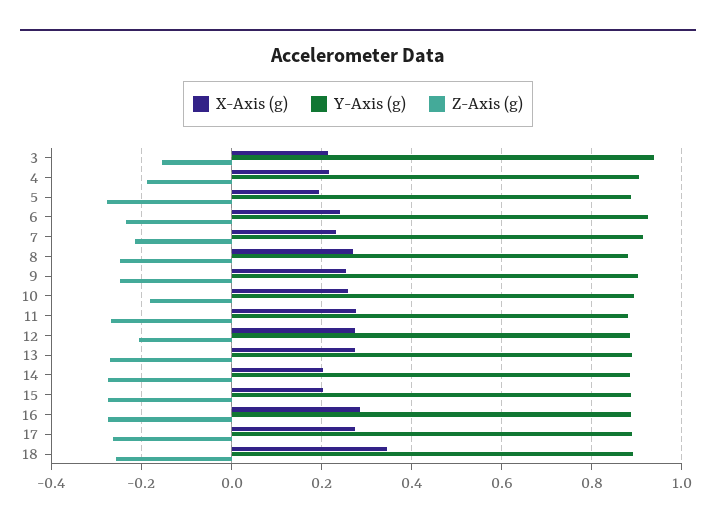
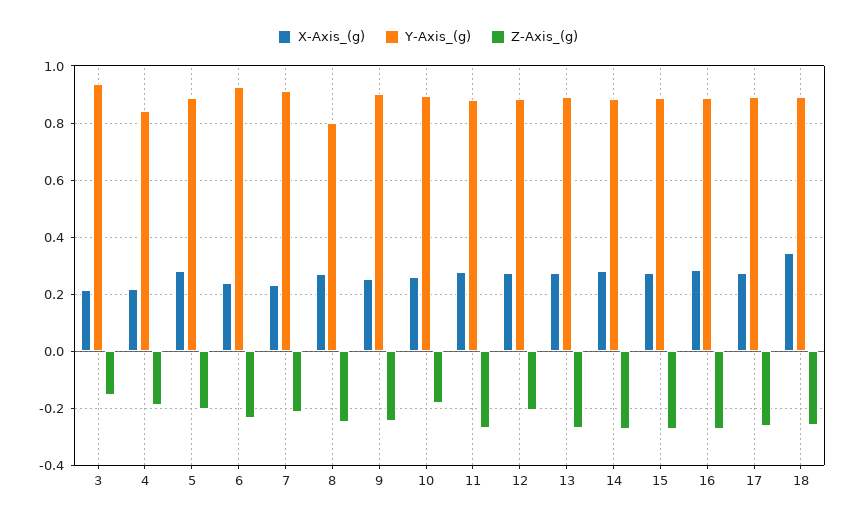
  {
    "X-Axis (g)": {
      "3": 0.22,
      "4": 0.22,
-     "5": 0.2,
+     "5": 0.275,
      "6": 0.24,
      "7": 0.24,
      "8": 0.28,
      "9": 0.26,
      "10": 0.26,
      "11": 0.28,
      "12": 0.28,
      "13": 0.28,
-     "14": 0.2,
+     "14": 0.275,
-     "15": 0.2,
+     "15": 0.275,
      "16": 0.28,
      "17": 0.28,
      "18": 0.34
    },
    "Y-Axis (g)": {
      "3": 0.94,
-     "4": 0.9,
+     "4": 0.85,
      "5": 0.88,
      "6": 0.92,
      "7": 0.92,
-     "8": 0.88,
+     "8": 0.8,
      "9": 0.9,
      "10": 0.9,
      "11": 0.88,
      "12": 0.88,
      "13": 0.88,
      "14": 0.88,
      "15": 0.88,
      "16": 0.88,
      "17": 0.9,
      "18": 0.9
    },
    "Z-Axis (g)": {
      "3": -0.16,
      "4": -0.18,
-     "5": -0.28,
+     "5": -0.2,
      "6": -0.24,
      "7": -0.22,
      "8": -0.24,
      "9": -0.24,
      "10": -0.18,
      "11": -0.26,
      "12": -0.2,
      "13": -0.28,
      "14": -0.28,
      "15": -0.28,
      "16": -0.28,
      "17": -0.26,
      "18": -0.26
    }
  }

